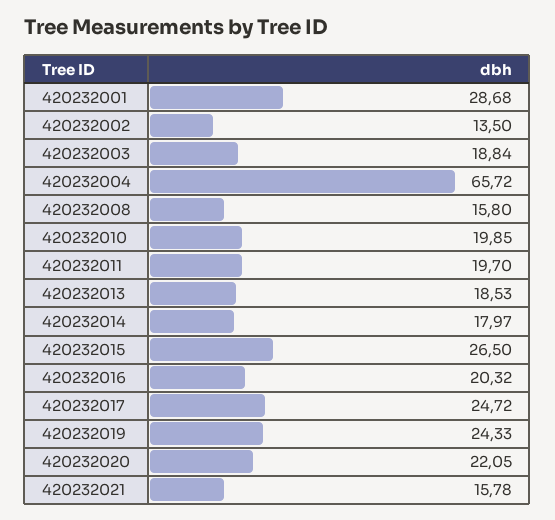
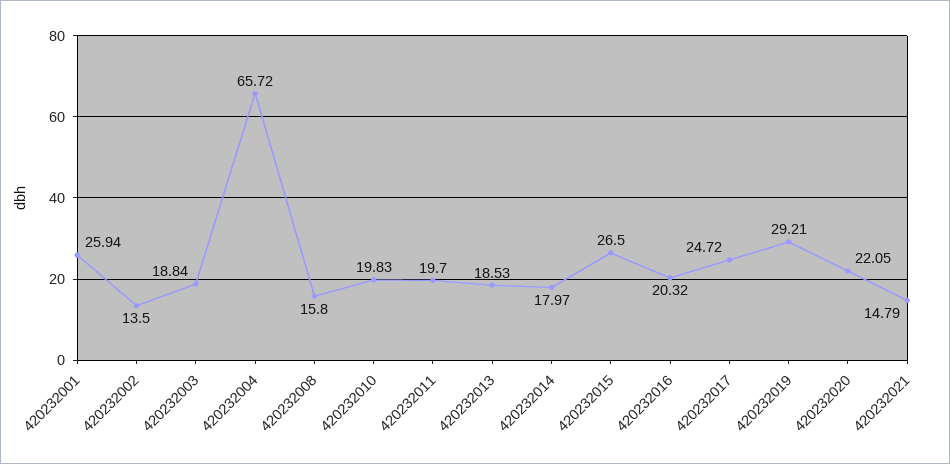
  {
-   "420232001": 28.68,
+   "420232001": 25.94,
    "420232002": 13.5,
    "420232003": 18.84,
    "420232004": 65.72,
    "420232008": 15.8,
-   "420232010": 19.85,
+   "420232010": 19.83,
    "420232011": 19.7,
    "420232013": 18.53,
    "420232014": 17.97,
    "420232015": 26.5,
    "420232016": 20.32,
    "420232017": 24.72,
-   "420232019": 24.33,
+   "420232019": 29.21,
    "420232020": 22.05,
-   "420232021": 15.78
+   "420232021": 14.79
  }

